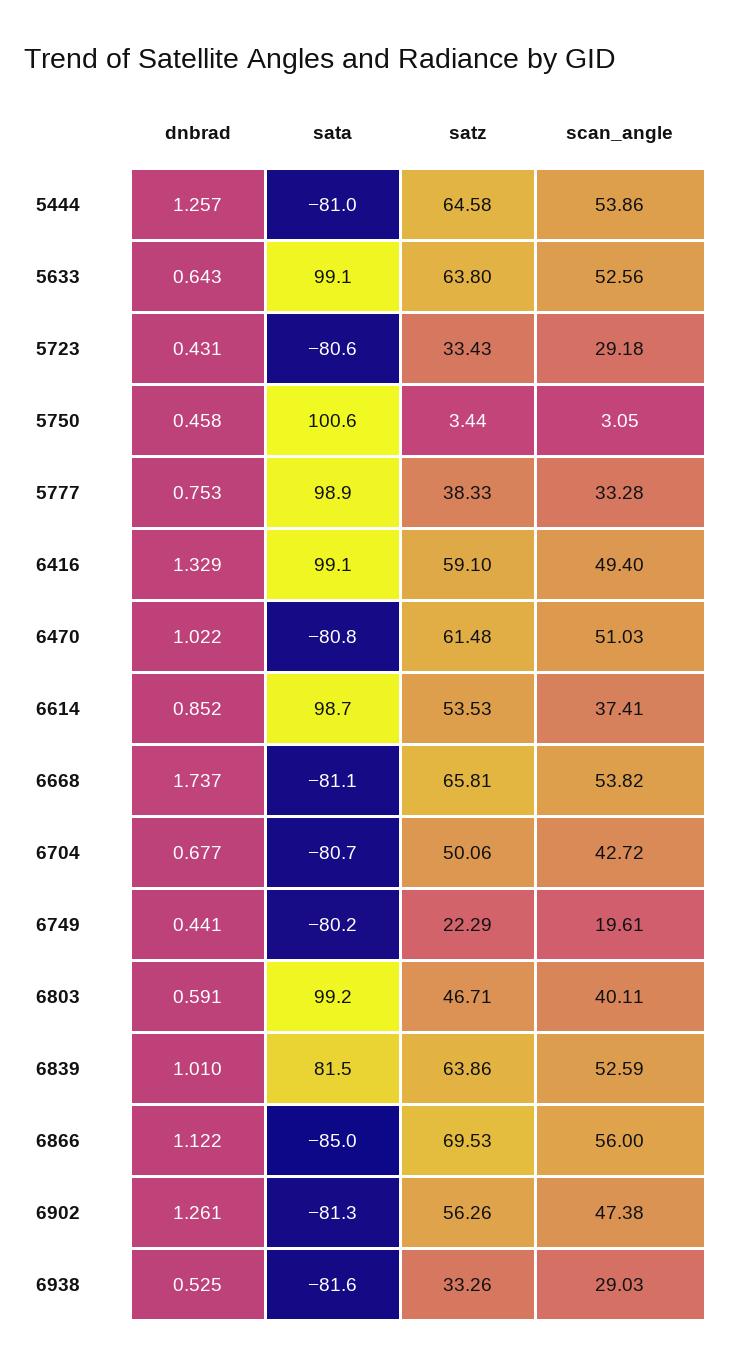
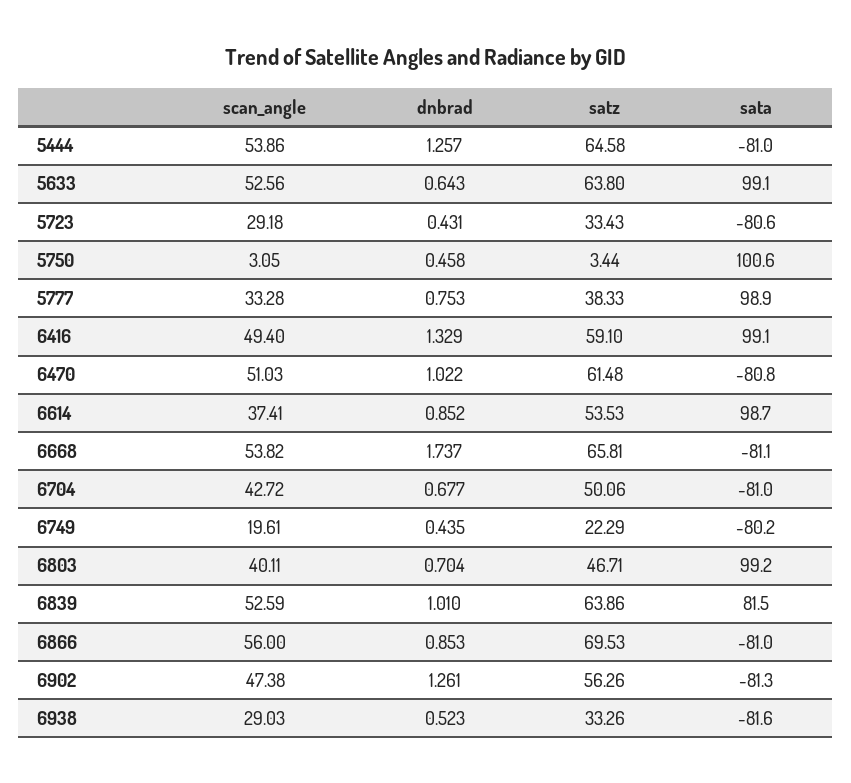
  {
    "dnbrad": {
      "5444": 1.257,
      "5633": 0.643,
      "5723": 0.431,
      "5750": 0.458,
      "5777": 0.753,
      "6416": 1.329,
      "6470": 1.022,
      "6614": 0.852,
      "6668": 1.737,
      "6704": 0.677,
-     "6749": 0.441,
+     "6749": 0.435,
-     "6803": 0.591,
+     "6803": 0.704,
      "6839": 1.01,
-     "6866": 1.122,
+     "6866": 0.853,
      "6902": 1.261,
-     "6938": 0.525
+     "6938": 0.523
    },
    "sata": {
      "5444": -81,
      "5633": 99.1,
      "5723": -80.6,
      "5750": 100.6,
      "5777": 98.9,
      "6416": 99.1,
      "6470": -80.8,
      "6614": 98.7,
      "6668": -81.1,
-     "6704": -80.7,
+     "6704": -81,
      "6749": -80.2,
      "6803": 99.2,
      "6839": 81.5,
-     "6866": -85,
+     "6866": -81,
      "6902": -81.3,
      "6938": -81.6
    },
    "satz": {
      "5444": 64.58,
      "5633": 63.8,
      "5723": 33.43,
      "5750": 3.44,
      "5777": 38.33,
      "6416": 59.1,
      "6470": 61.48,
      "6614": 53.53,
      "6668": 65.81,
      "6704": 50.06,
      "6749": 22.29,
      "6803": 46.71,
      "6839": 63.86,
      "6866": 69.53,
      "6902": 56.26,
      "6938": 33.26
    },
    "scan_angle": {
      "5444": 53.86,
      "5633": 52.56,
      "5723": 29.18,
      "5750": 3.05,
      "5777": 33.28,
      "6416": 49.4,
      "6470": 51.03,
      "6614": 37.41,
      "6668": 53.82,
      "6704": 42.72,
      "6749": 19.61,
      "6803": 40.11,
      "6839": 52.59,
      "6866": 56,
      "6902": 47.38,
      "6938": 29.03
    }
  }

